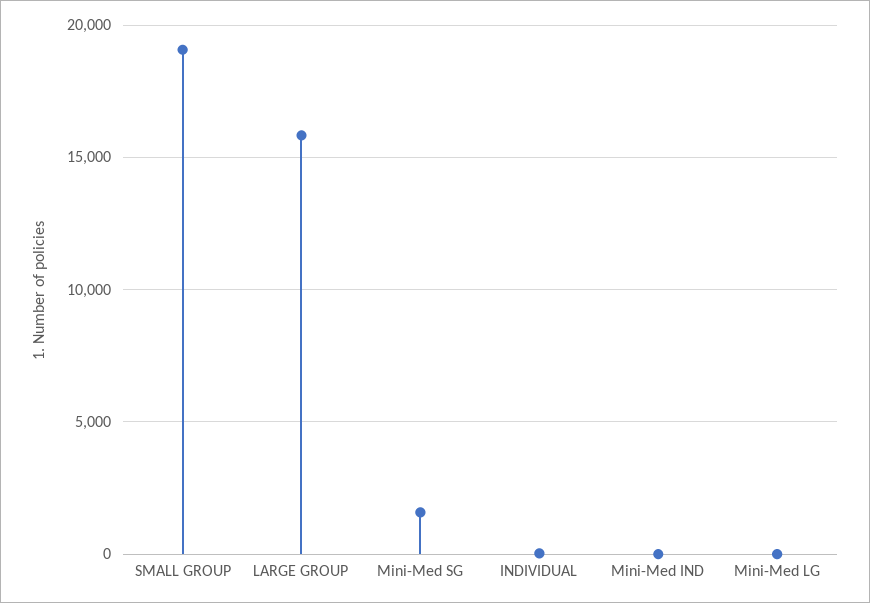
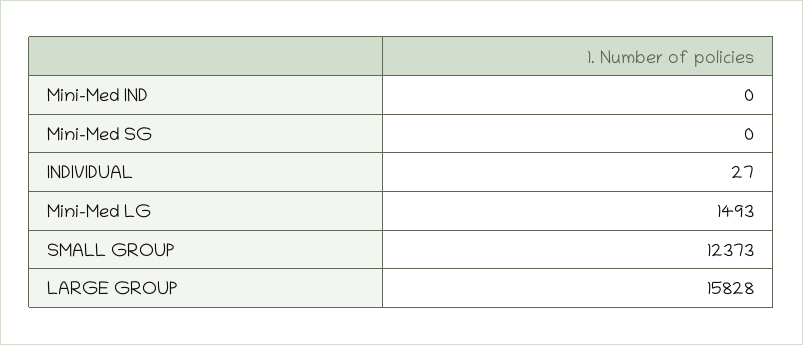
  {
-   "SMALL GROUP": 19000,
+   "SMALL GROUP": 12373,
    "LARGE GROUP": 15828,
-   "Mini-Med SG": 1500,
+   "Mini-Med SG": 0,
    "INDIVIDUAL": 27,
    "Mini-Med IND": 0,
-   "Mini-Med LG": 0
+   "Mini-Med LG": 1493
  }

